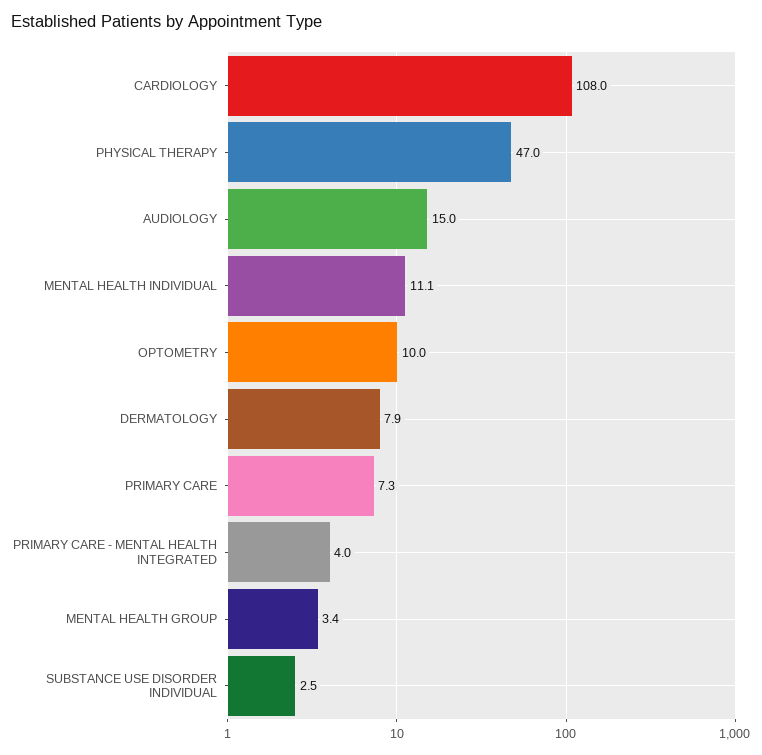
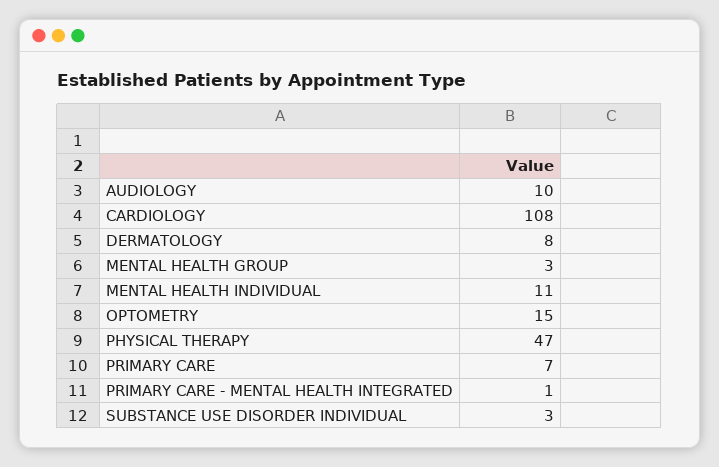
  {
    "CARDIOLOGY": 108,
    "PHYSICAL THERAPY": 47,
-   "AUDIOLOGY": 15,
+   "AUDIOLOGY": 10,
    "MENTAL HEALTH INDIVIDUAL": 11.1,
-   "OPTOMETRY": 10,
+   "OPTOMETRY": 15,
    "DERMATOLOGY": 7.9,
    "PRIMARY CARE": 7.3,
-   "PRIMARY CARE - MENTAL HEALTH INTEGRATED": 4,
+   "PRIMARY CARE - MENTAL HEALTH INTEGRATED": 1,
    "MENTAL HEALTH GROUP": 3.4,
    "SUBSTANCE USE DISORDER INDIVIDUAL": 2.5
  }

